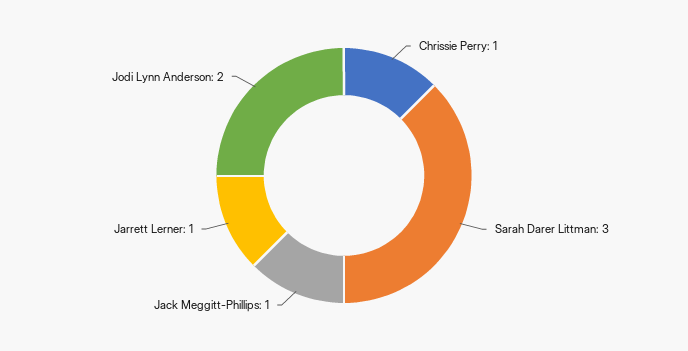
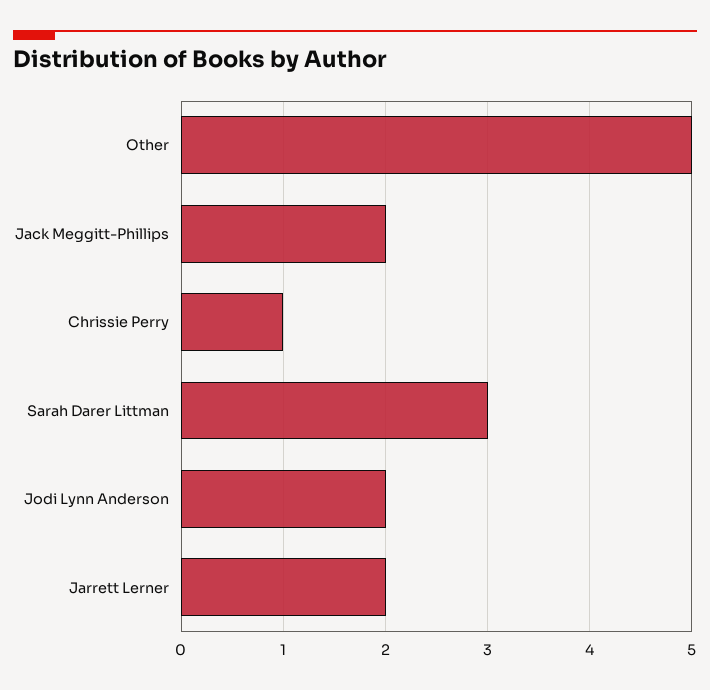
  {
    "Chrissie Perry": 1,
    "Sarah Darer Littman": 3,
-   "Jack Meggitt-Phillips": 1,
+   "Jack Meggitt-Phillips": 2,
-   "Jarrett Lerner": 1,
+   "Jarrett Lerner": 2,
-   "Jodi Lynn Anderson": 2
+   "Jodi Lynn Anderson": 2,
+   "Other": 5
  }

